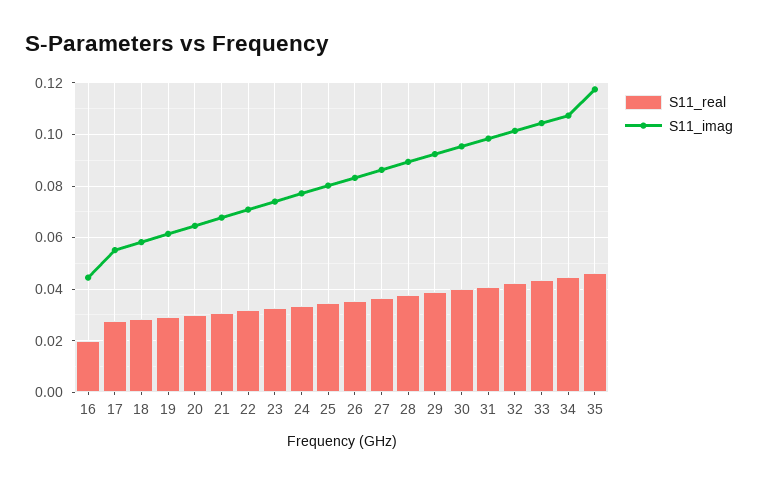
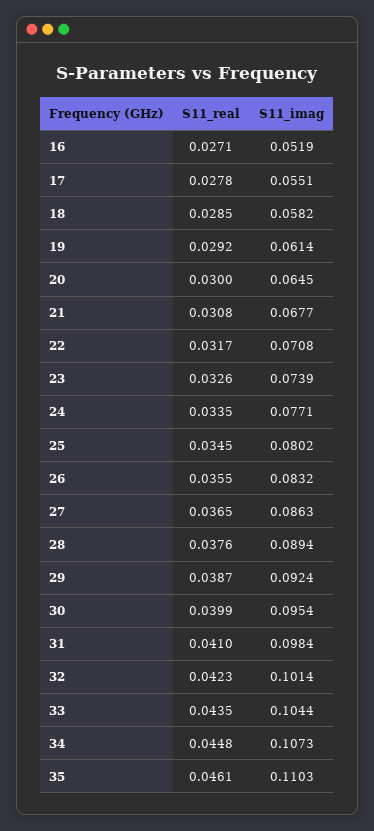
  {
    "S11_real": {
-     "16": 0.02,
+     "16": 0.0271,
      "17": 0.0278,
      "18": 0.0285,
      "19": 0.0292,
      "20": 0.03,
      "21": 0.0308,
      "22": 0.0317,
      "23": 0.0326,
      "24": 0.0335,
      "25": 0.0345,
      "26": 0.0355,
      "27": 0.0365,
      "28": 0.0376,
      "29": 0.0387,
      "30": 0.0399,
      "31": 0.041,
      "32": 0.0423,
      "33": 0.0435,
      "34": 0.0448,
      "35": 0.0461
    },
    "S11_imag": {
-     "16": 0.045,
+     "16": 0.0519,
      "17": 0.0551,
      "18": 0.0582,
      "19": 0.0614,
      "20": 0.0645,
      "21": 0.0677,
      "22": 0.0708,
      "23": 0.0739,
      "24": 0.0771,
      "25": 0.0802,
      "26": 0.0832,
      "27": 0.0863,
      "28": 0.0894,
      "29": 0.0924,
      "30": 0.0954,
      "31": 0.0984,
      "32": 0.1014,
      "33": 0.1044,
      "34": 0.1073,
-     "35": 0.1175
+     "35": 0.1103
    }
  }

